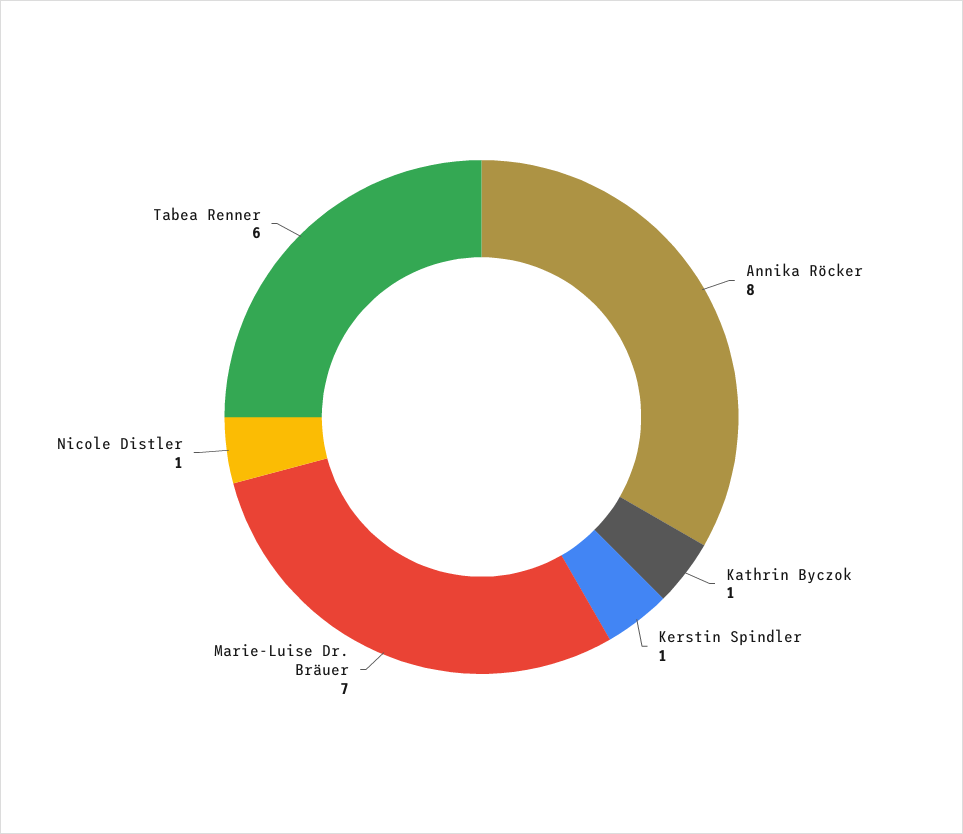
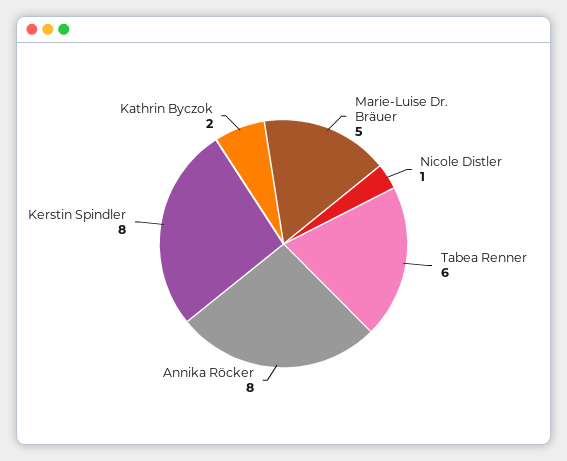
  {
    "Annika Röcker": 8,
-   "Kathrin Byczok": 1,
+   "Kathrin Byczok": 2,
-   "Kerstin Spindler": 1,
+   "Kerstin Spindler": 8,
-   "Marie-Luise Dr. Bräuer": 7,
+   "Marie-Luise Dr. Bräuer": 5,
    "Nicole Distler": 1,
    "Tabea Renner": 6
  }

